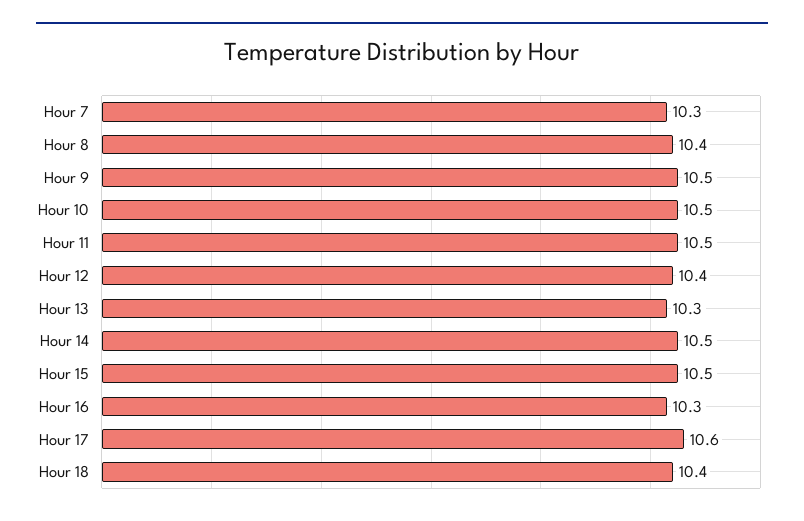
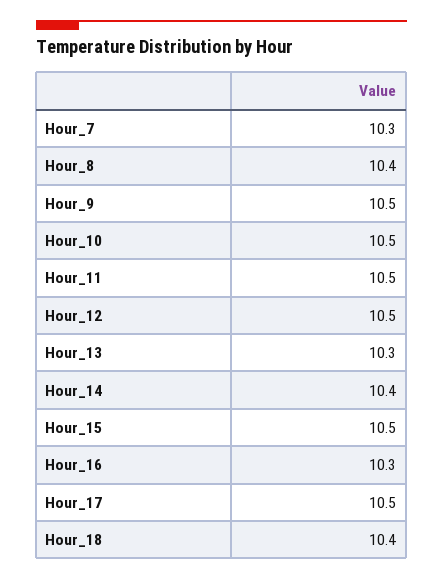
  {
    "Hour 7": 10.3,
    "Hour 8": 10.4,
    "Hour 9": 10.5,
    "Hour 10": 10.5,
    "Hour 11": 10.5,
-   "Hour 12": 10.4,
+   "Hour 12": 10.5,
    "Hour 13": 10.3,
-   "Hour 14": 10.5,
+   "Hour 14": 10.4,
    "Hour 15": 10.5,
    "Hour 16": 10.3,
-   "Hour 17": 10.6,
+   "Hour 17": 10.5,
    "Hour 18": 10.4
  }

